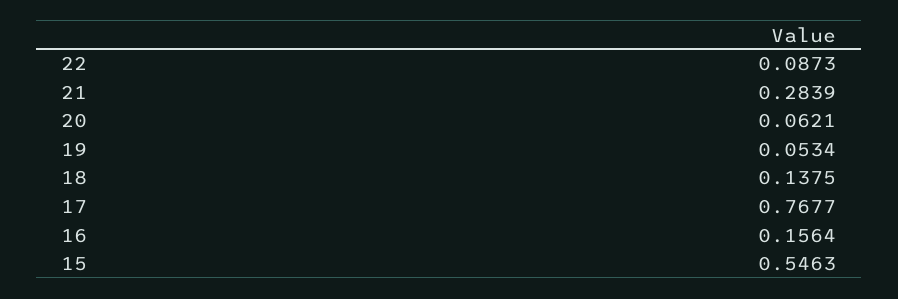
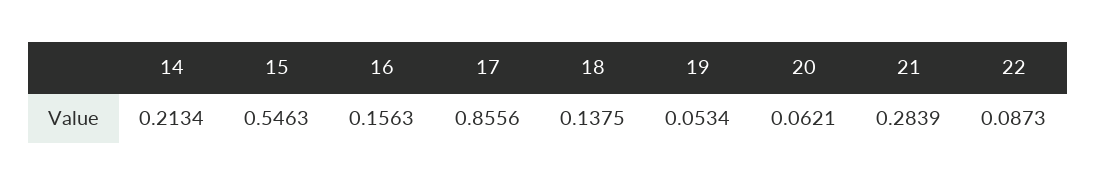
  {
    "22": 0.0873,
    "21": 0.2839,
    "20": 0.0621,
    "19": 0.0534,
    "18": 0.1375,
-   "17": 0.7677,
+   "17": 0.8556,
-   "16": 0.1564,
+   "16": 0.1563,
-   "15": 0.5463
+   "15": 0.5463,
+   "14": 0.2134
  }

